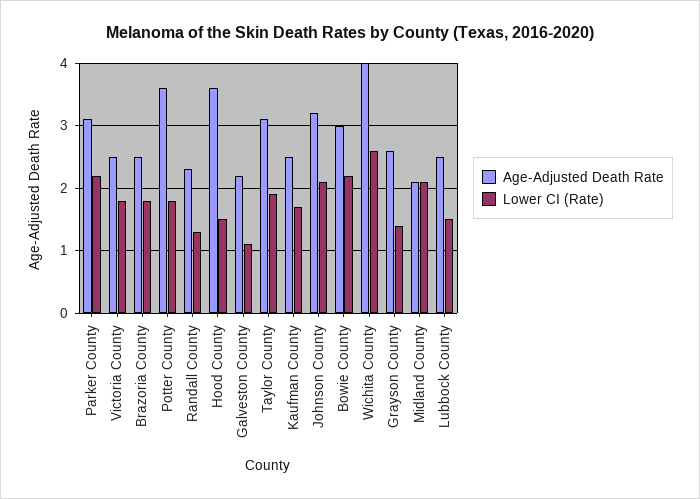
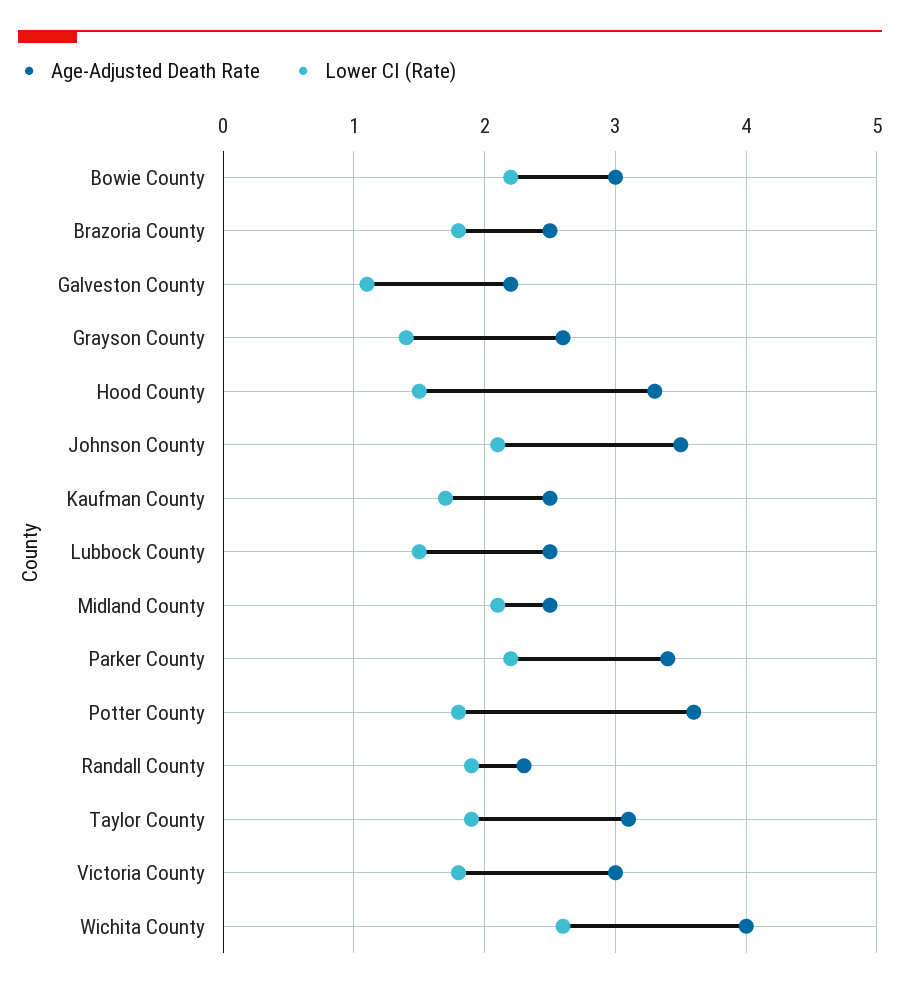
  {
    "Age-Adjusted Death Rate": {
-     "Parker County": 3.1,
+     "Parker County": 3.4,
-     "Victoria County": 2.5,
+     "Victoria County": 3,
      "Brazoria County": 2.5,
      "Potter County": 3.6,
      "Randall County": 2.3,
-     "Hood County": 3.6,
+     "Hood County": 3.3,
      "Galveston County": 2.2,
      "Taylor County": 3.1,
      "Kaufman County": 2.5,
-     "Johnson County": 3.2,
+     "Johnson County": 3.5,
      "Bowie County": 3,
      "Wichita County": 4,
      "Grayson County": 2.6,
-     "Midland County": 2.1,
+     "Midland County": 2.5,
      "Lubbock County": 2.5
    },
    "Lower CI (Rate)": {
      "Parker County": 2.2,
      "Victoria County": 1.8,
      "Brazoria County": 1.8,
      "Potter County": 1.8,
-     "Randall County": 1.3,
+     "Randall County": 1.9,
      "Hood County": 1.5,
      "Galveston County": 1.1,
      "Taylor County": 1.9,
      "Kaufman County": 1.7,
      "Johnson County": 2.1,
      "Bowie County": 2.2,
      "Wichita County": 2.6,
      "Grayson County": 1.4,
      "Midland County": 2.1,
      "Lubbock County": 1.5
    }
  }

